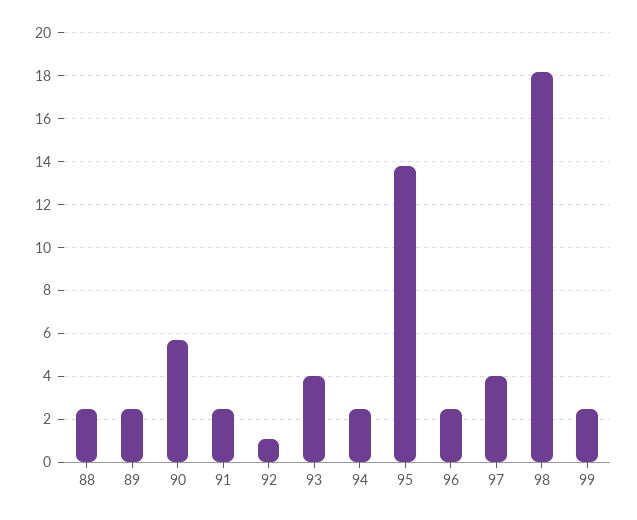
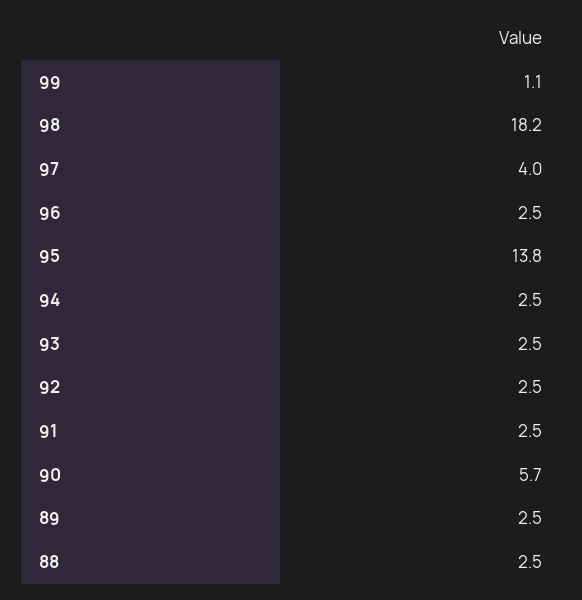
  {
    "88": 2.5,
    "89": 2.5,
    "90": 5.7,
    "91": 2.5,
-   "92": 1,
+   "92": 2.5,
-   "93": 4,
+   "93": 2.5,
    "94": 2.5,
    "95": 13.8,
    "96": 2.5,
    "97": 4,
    "98": 18.2,
-   "99": 2.5
+   "99": 1.1
  }

